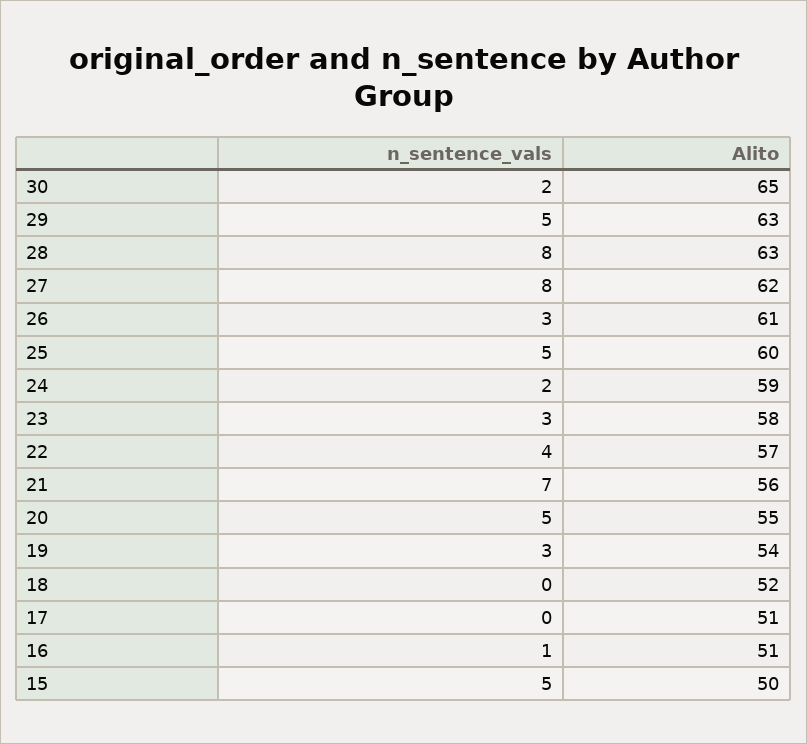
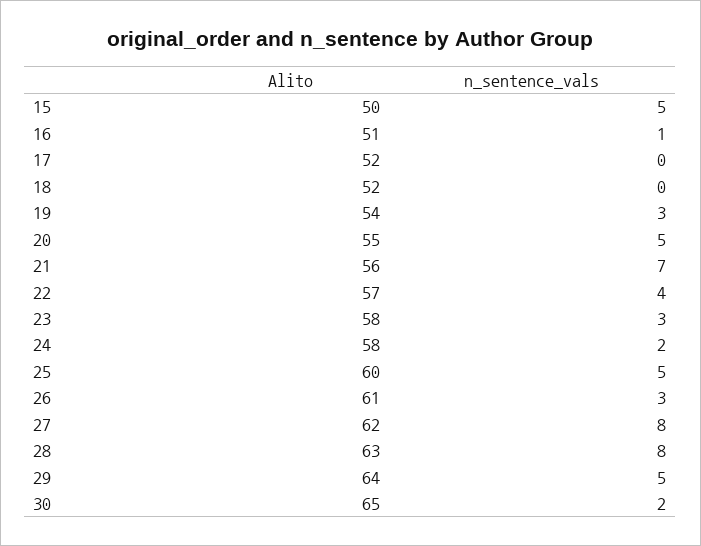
  {
    "n_sentence_vals": {
      "30": 2,
      "29": 5,
      "28": 8,
      "27": 8,
      "26": 3,
      "25": 5,
      "24": 2,
      "23": 3,
      "22": 4,
      "21": 7,
      "20": 5,
      "19": 3,
      "18": 0,
      "17": 0,
      "16": 1,
      "15": 5
    },
    "Alito": {
      "30": 65,
-     "29": 63,
+     "29": 64,
      "28": 63,
      "27": 62,
      "26": 61,
      "25": 60,
-     "24": 59,
+     "24": 58,
      "23": 58,
      "22": 57,
      "21": 56,
      "20": 55,
      "19": 54,
      "18": 52,
-     "17": 51,
+     "17": 52,
      "16": 51,
      "15": 50
    }
  }

